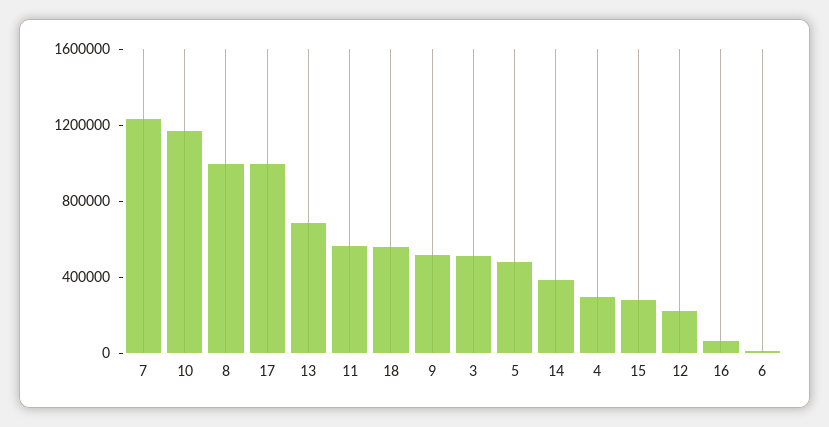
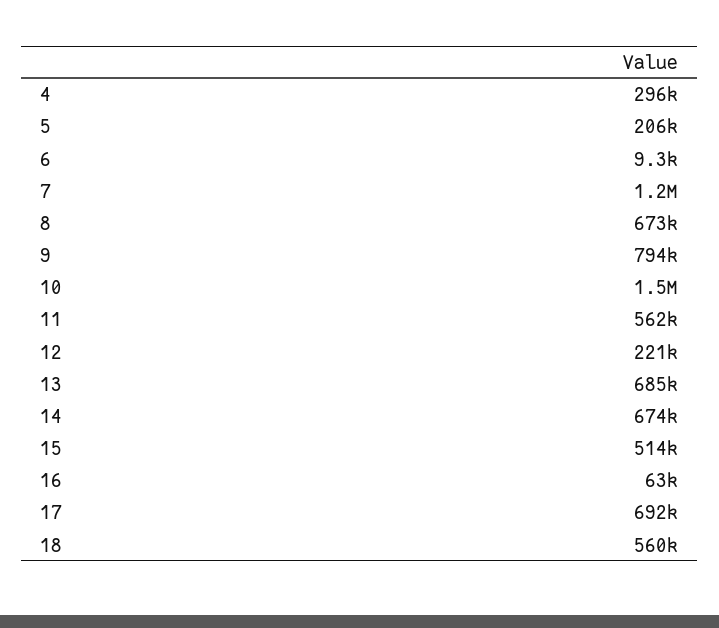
  {
    "7": 1200000,
-   "10": 1200000,
+   "10": 1500000,
-   "8": 1000000,
+   "8": 673000,
-   "17": 1000000,
+   "17": 692000,
    "13": 685000,
    "11": 562000,
    "18": 560000,
-   "9": 500000,
+   "9": 794000,
-   "3": 500000,
-   "5": 500000,
+   "5": 206000,
-   "14": 400000,
+   "14": 674000,
    "4": 296000,
-   "15": 300000,
+   "15": 514000,
    "12": 221000,
    "16": 63000,
    "6": 9300
  }

